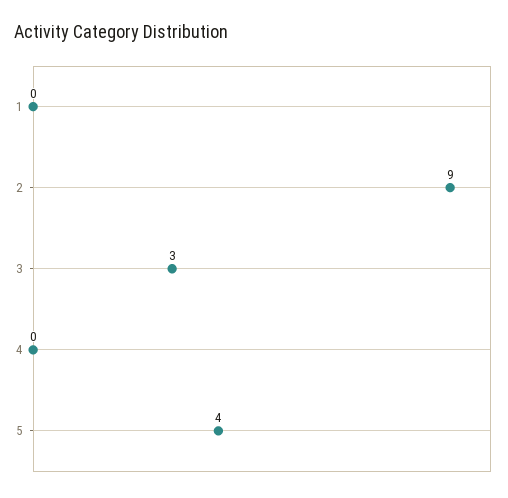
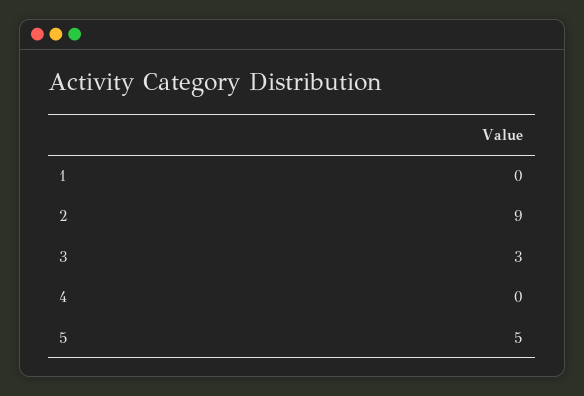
  {
    "1": 0,
    "2": 9,
    "3": 3,
    "4": 0,
-   "5": 4
+   "5": 5
  }

